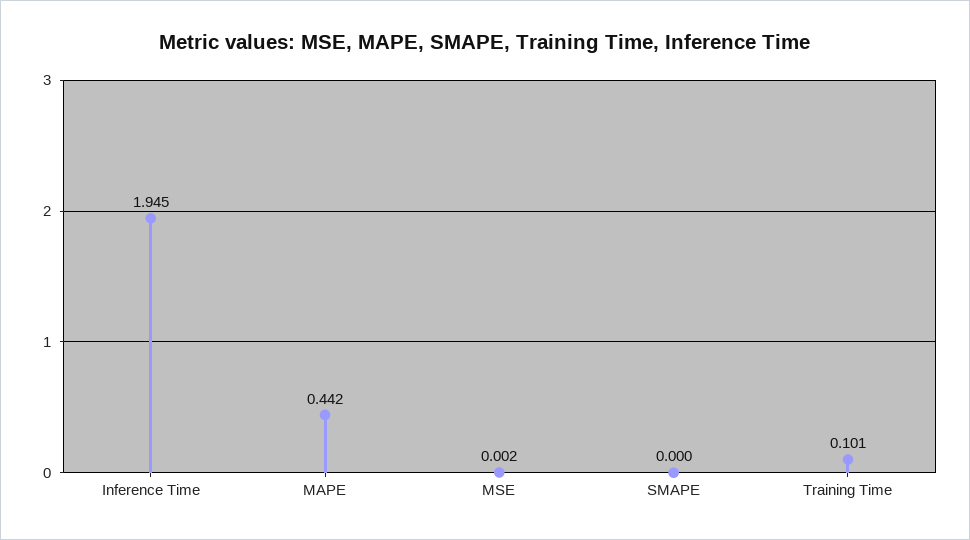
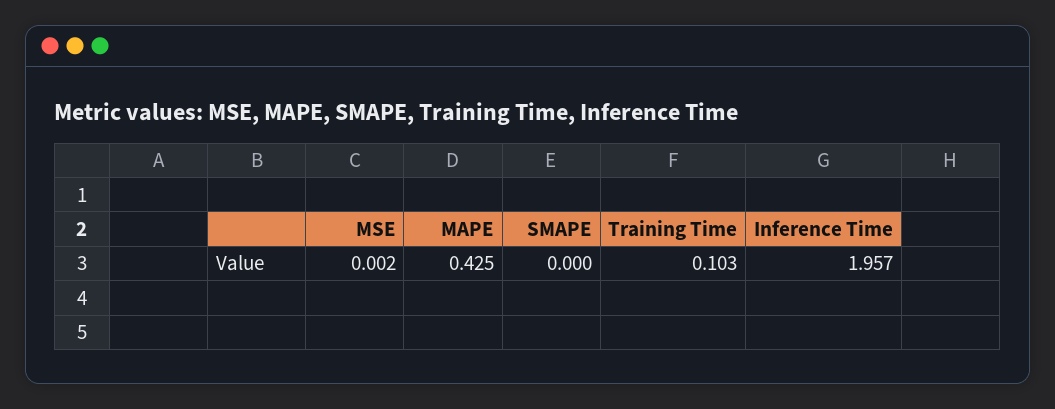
  {
-   "Inference Time": 1.945,
+   "Inference Time": 1.957,
-   "MAPE": 0.442,
+   "MAPE": 0.425,
    "MSE": 0.002,
    "SMAPE": 0,
-   "Training Time": 0.101
+   "Training Time": 0.103
  }

